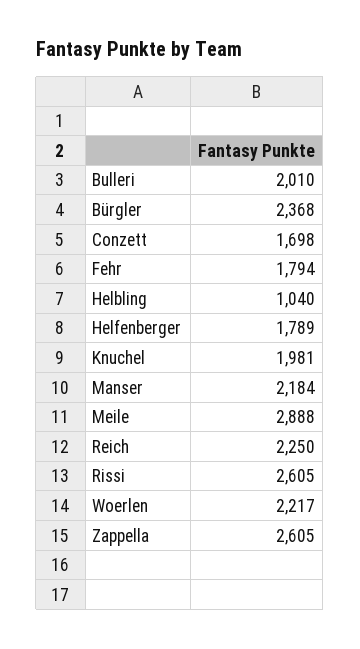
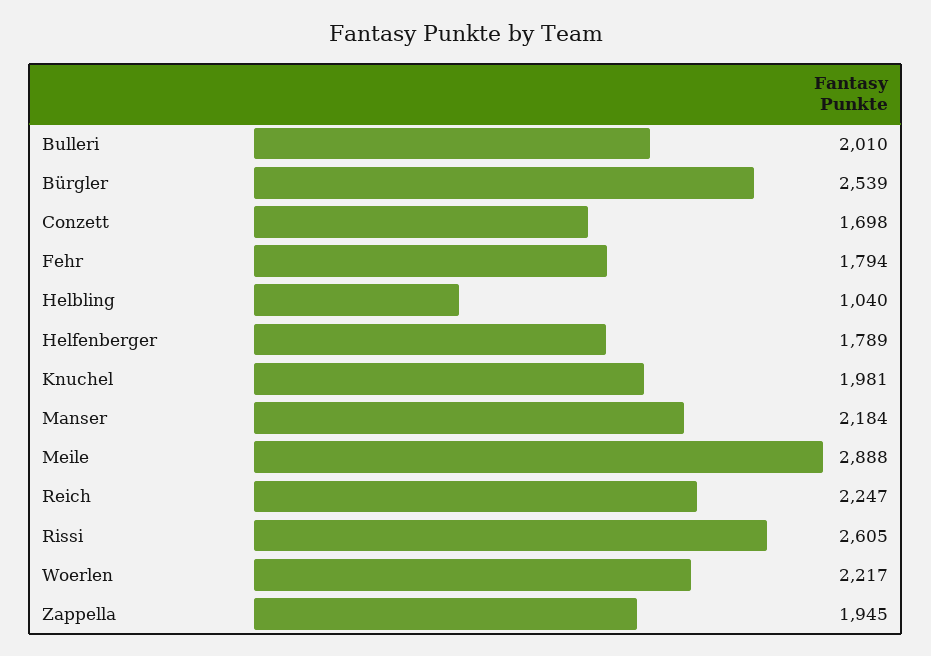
  {
    "Bulleri": 2010,
-   "Bürgler": 2368,
+   "Bürgler": 2539,
    "Conzett": 1698,
    "Fehr": 1794,
    "Helbling": 1040,
    "Helfenberger": 1789,
    "Knuchel": 1981,
    "Manser": 2184,
    "Meile": 2888,
-   "Reich": 2250,
+   "Reich": 2247,
    "Rissi": 2605,
    "Woerlen": 2217,
-   "Zappella": 2605
+   "Zappella": 1945
  }

